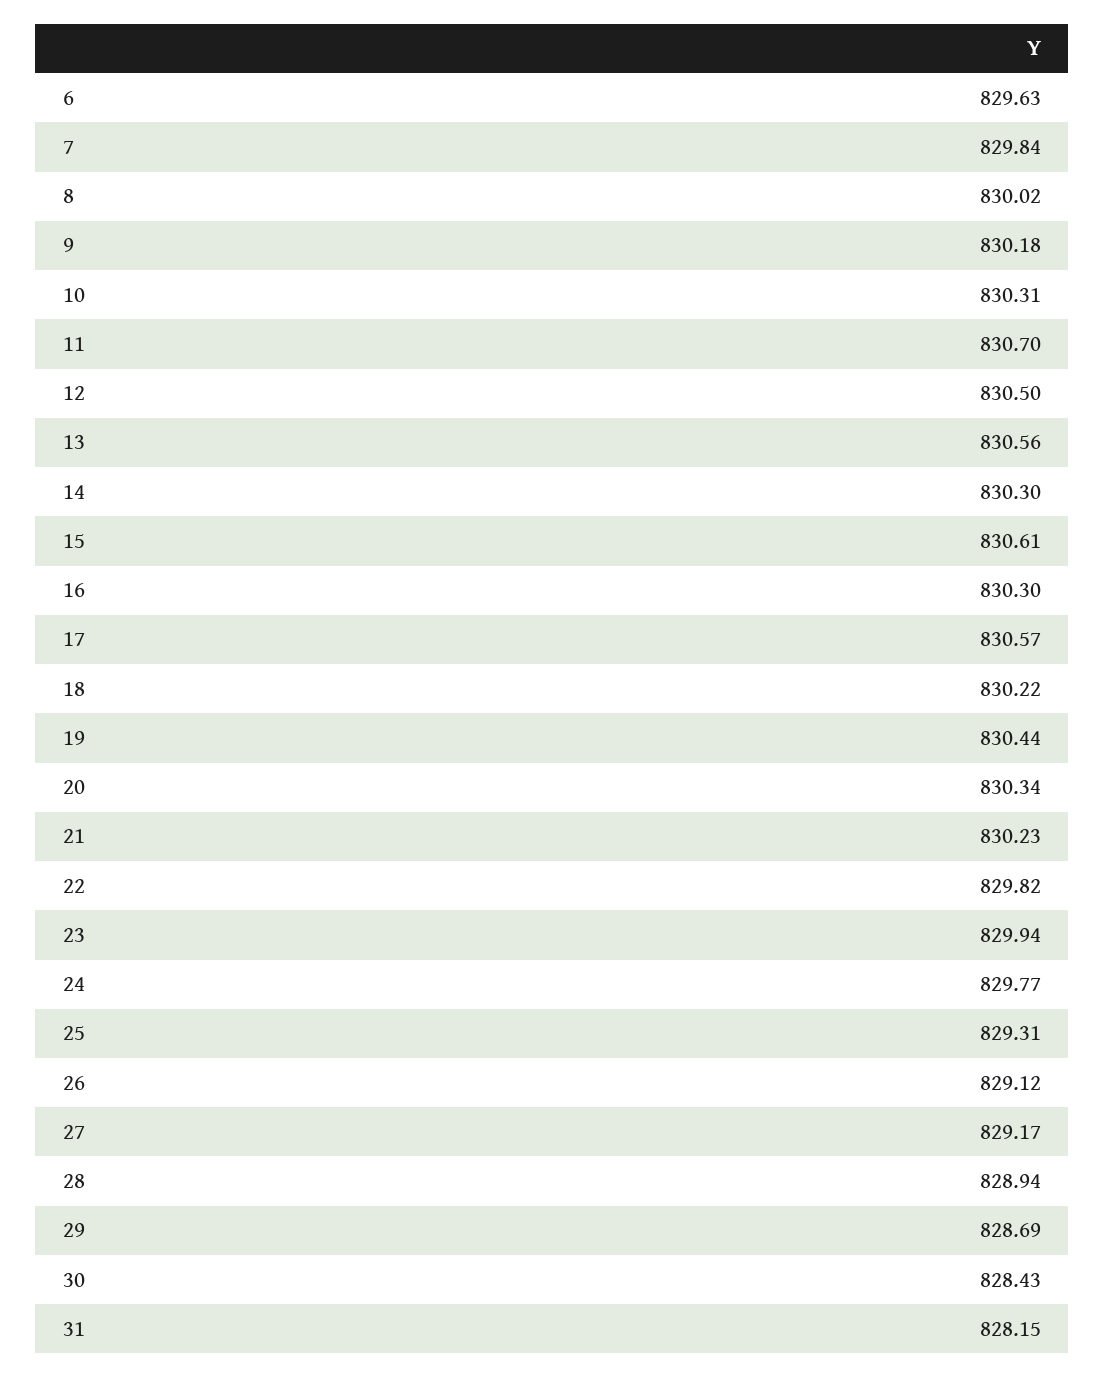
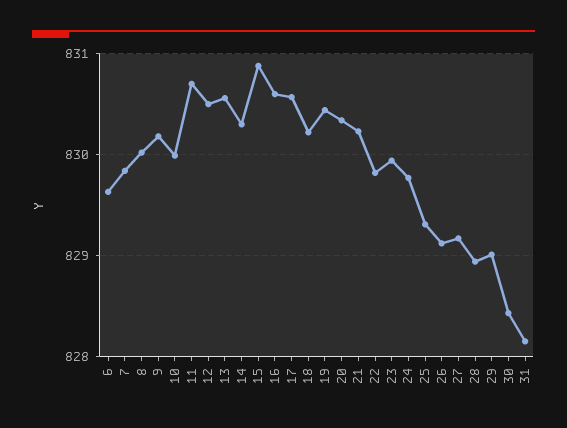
  {
    "6": 829.63,
    "7": 829.84,
    "8": 830.02,
    "9": 830.18,
-   "10": 830.31,
+   "10": 830,
    "11": 830.7,
    "12": 830.5,
    "13": 830.56,
    "14": 830.3,
-   "15": 830.61,
+   "15": 830.9,
-   "16": 830.3,
+   "16": 830.6,
    "17": 830.57,
    "18": 830.22,
    "19": 830.44,
    "20": 830.34,
    "21": 830.23,
    "22": 829.82,
    "23": 829.94,
    "24": 829.77,
    "25": 829.31,
    "26": 829.12,
    "27": 829.17,
    "28": 828.94,
-   "29": 828.69,
+   "29": 829,
    "30": 828.43,
    "31": 828.15
  }

